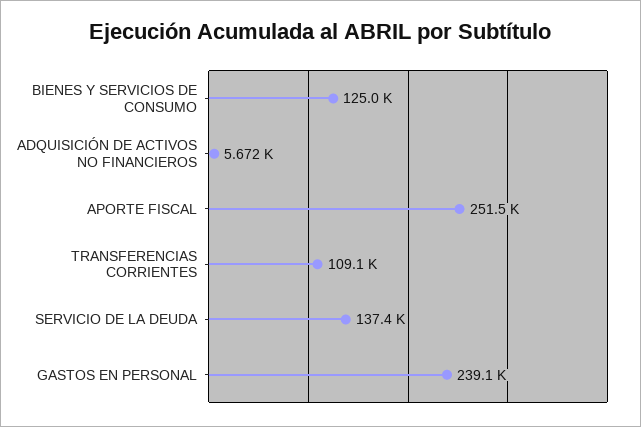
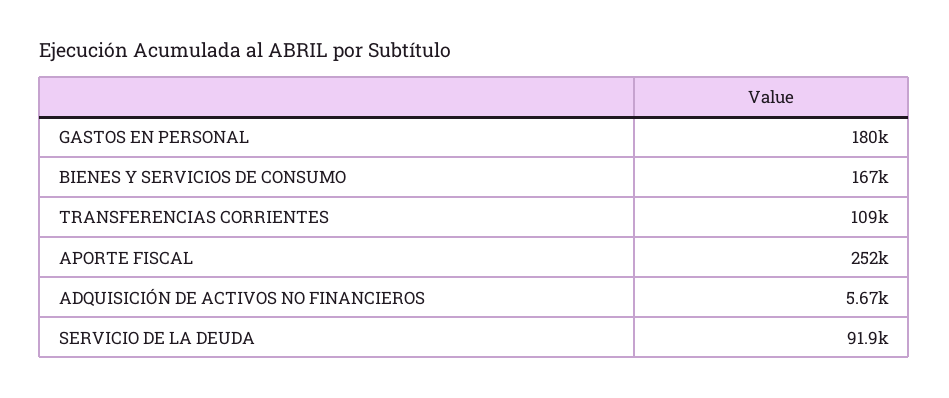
  {
-   "BIENES Y SERVICIOS DE CONSUMO": 125000,
+   "BIENES Y SERVICIOS DE CONSUMO": 167000,
    "ADQUISICIÓN DE ACTIVOS NO FINANCIEROS": 5672,
    "APORTE FISCAL": 251500,
    "TRANSFERENCIAS CORRIENTES": 109100,
-   "SERVICIO DE LA DEUDA": 137400,
+   "SERVICIO DE LA DEUDA": 91900,
-   "GASTOS EN PERSONAL": 239100
+   "GASTOS EN PERSONAL": 180000
  }

